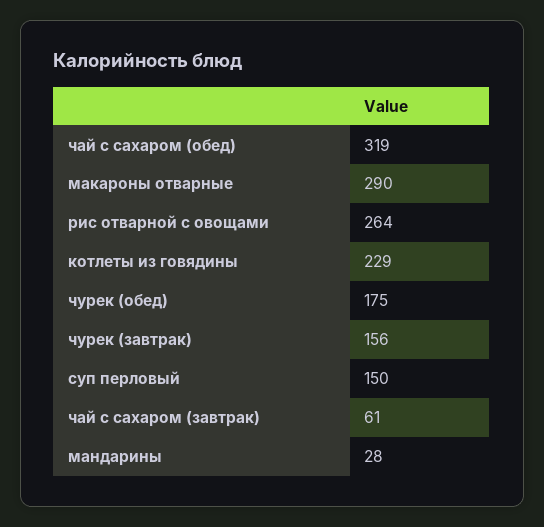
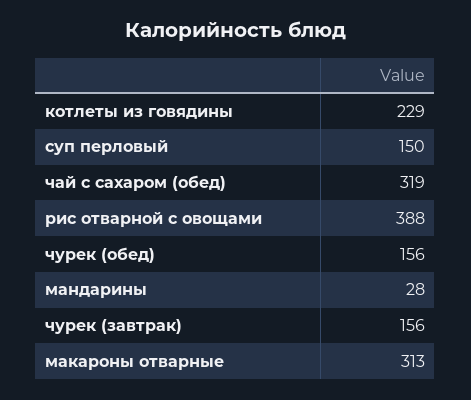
  {
    "чай с сахаром (обед)": 319,
-   "макароны отварные": 290,
+   "макароны отварные": 313,
-   "рис отварной с овощами": 264,
+   "рис отварной с овощами": 388,
    "котлеты из говядины": 229,
-   "чурек (обед)": 175,
+   "чурек (обед)": 156,
    "чурек (завтрак)": 156,
    "суп перловый": 150,
-   "чай с сахаром (завтрак)": 61,
    "мандарины": 28
  }

